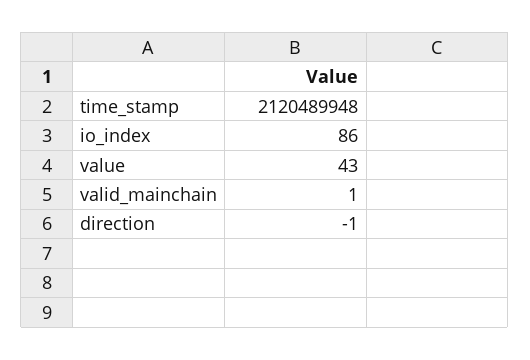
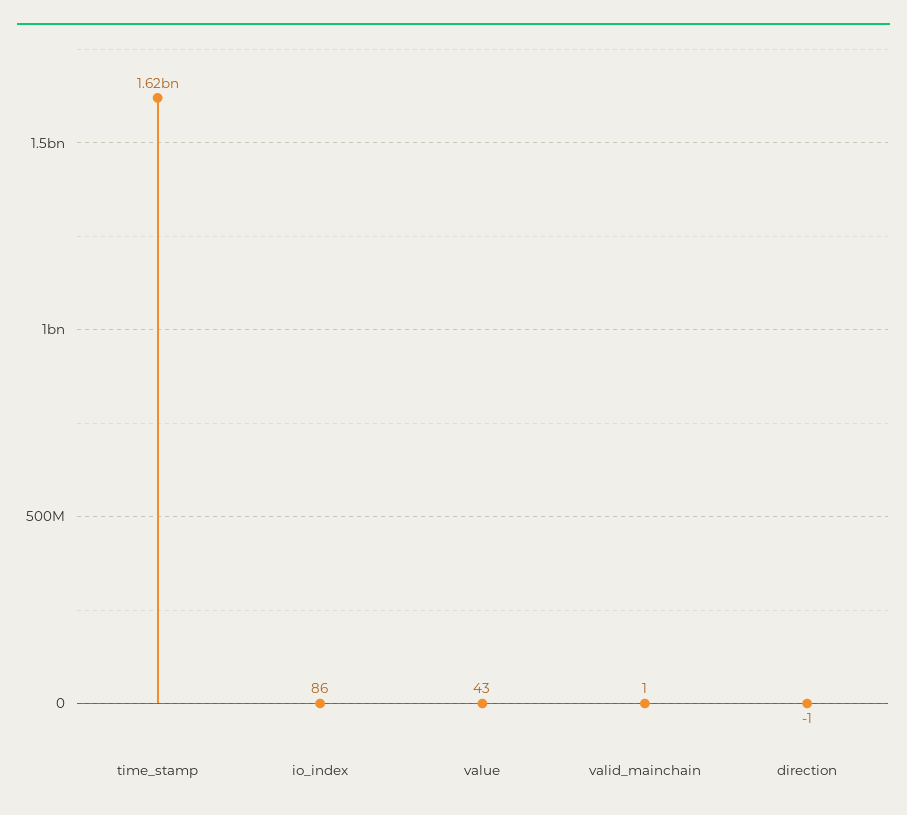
  {
-   "time_stamp": 2120489948,
+   "time_stamp": 1620000000,
    "io_index": 86,
    "value": 43,
    "valid_mainchain": 1,
    "direction": -1
  }

